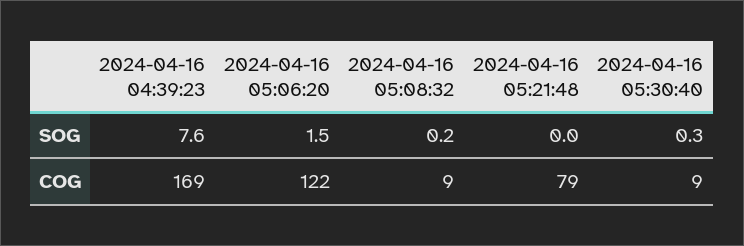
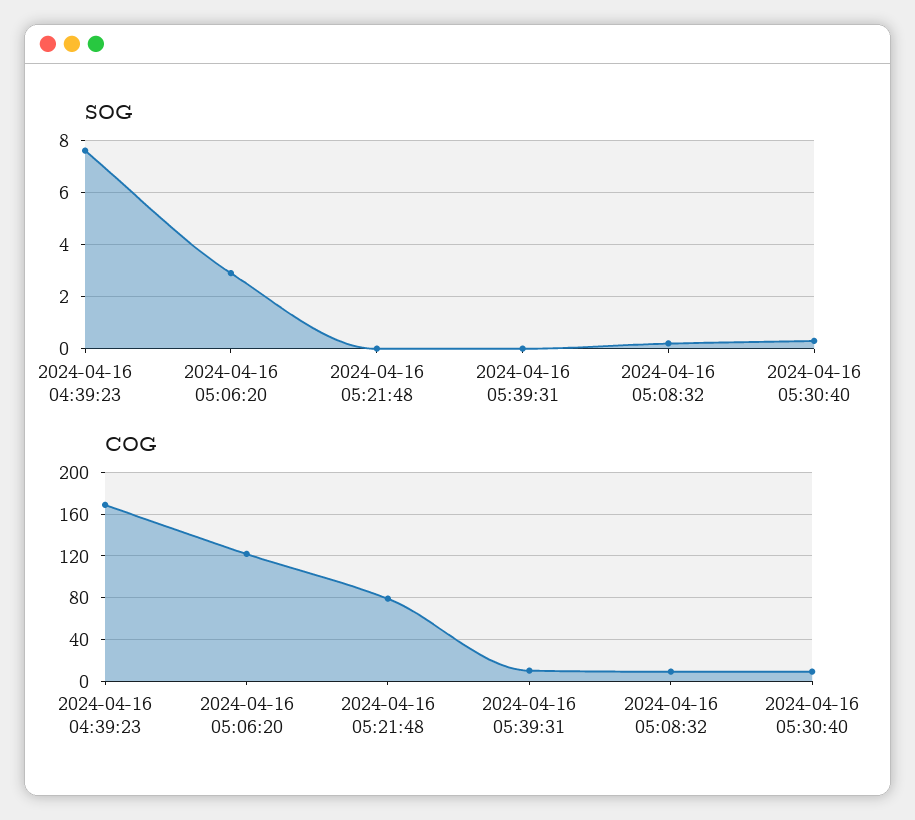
  {
    "SOG": {
      "2024-04-16 04:39:23": 7.6,
-     "2024-04-16 05:06:20": 1.5,
+     "2024-04-16 05:06:20": 3,
      "2024-04-16 05:08:32": 0.2,
      "2024-04-16 05:21:48": 0,
-     "2024-04-16 05:30:40": 0.3
+     "2024-04-16 05:30:40": 0.3,
+     "2024-04-16 05:39:31": 0
    },
    "COG": {
      "2024-04-16 04:39:23": 169,
      "2024-04-16 05:06:20": 122,
      "2024-04-16 05:08:32": 9,
      "2024-04-16 05:21:48": 79,
-     "2024-04-16 05:30:40": 9
+     "2024-04-16 05:30:40": 9,
+     "2024-04-16 05:39:31": 10
    }
  }

